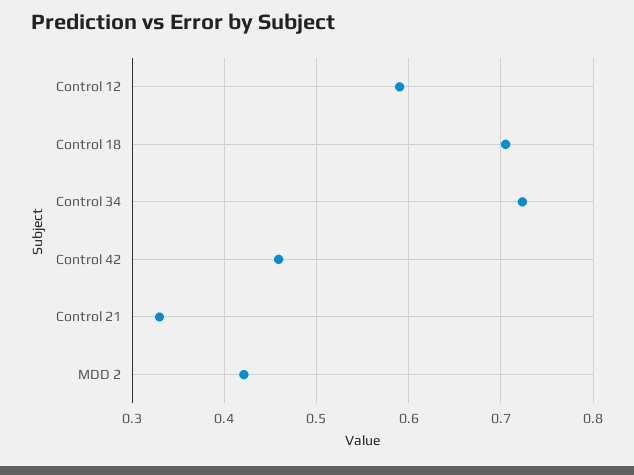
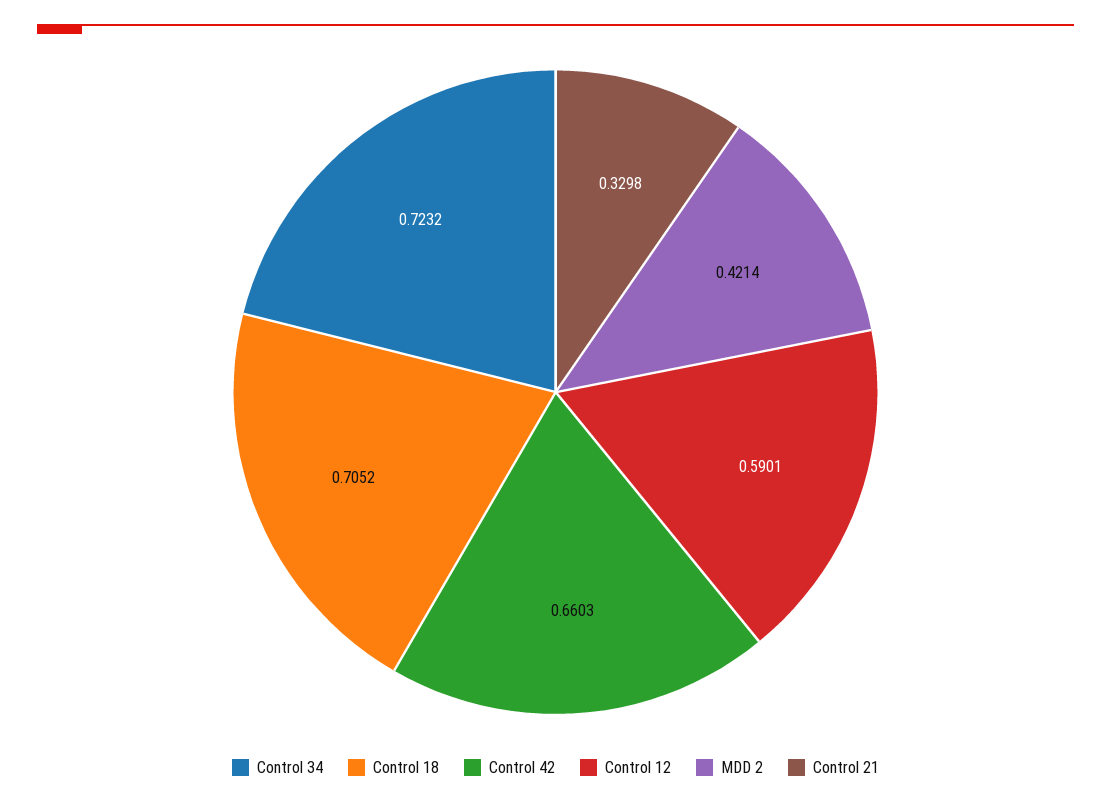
  {
    "Control 12": 0.5901,
    "Control 18": 0.7052,
    "Control 34": 0.7232,
-   "Control 42": 0.46,
+   "Control 42": 0.6603,
    "Control 21": 0.3298,
    "MDD 2": 0.4214
  }

